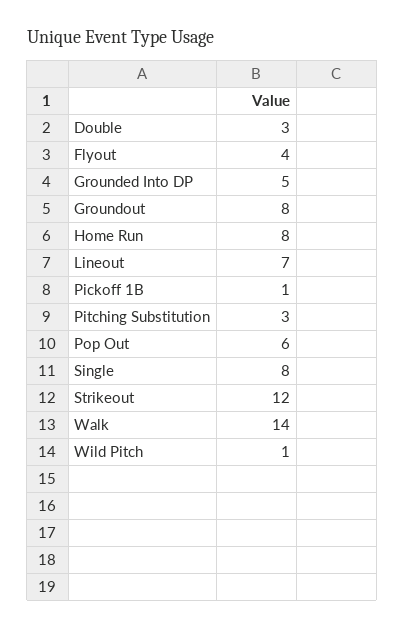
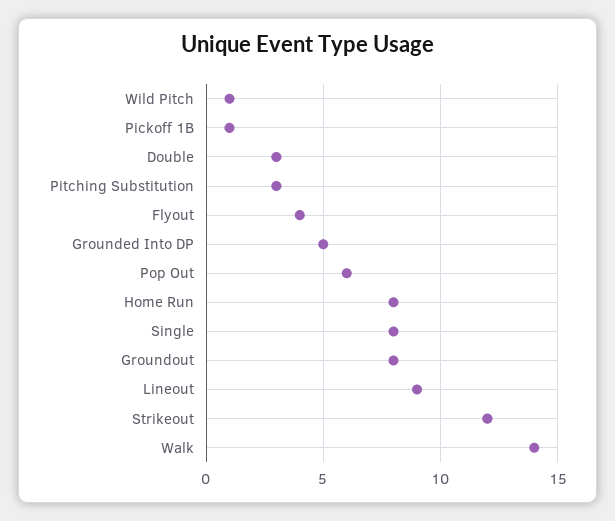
  {
    "Double": 3,
    "Flyout": 4,
    "Grounded Into DP": 5,
    "Groundout": 8,
    "Home Run": 8,
-   "Lineout": 7,
+   "Lineout": 9,
    "Pickoff 1B": 1,
    "Pitching Substitution": 3,
    "Pop Out": 6,
    "Single": 8,
    "Strikeout": 12,
    "Walk": 14,
    "Wild Pitch": 1
  }

